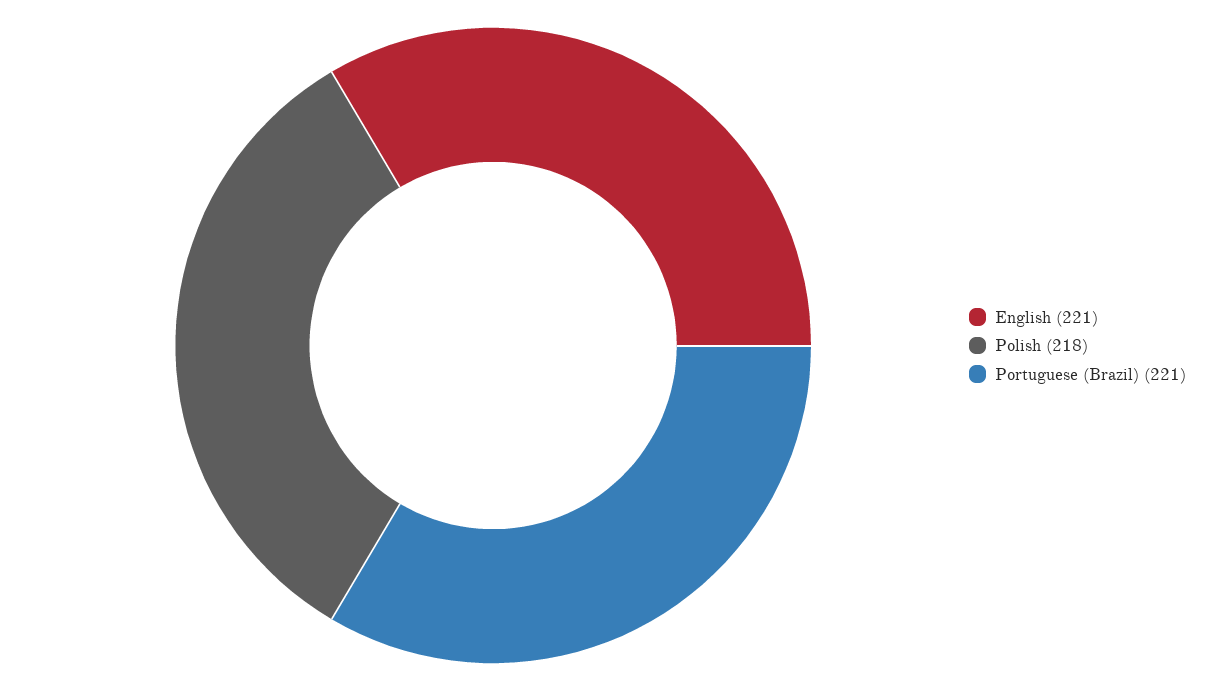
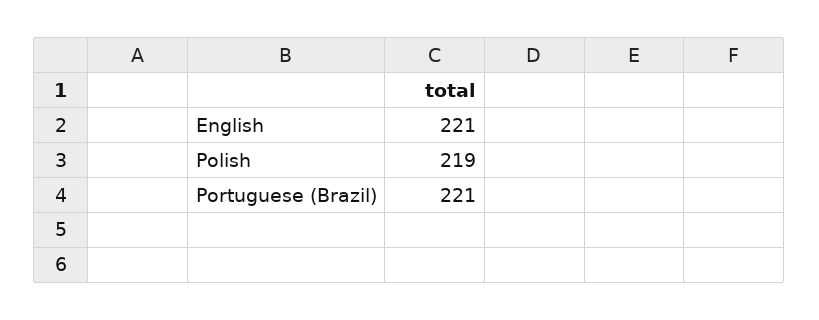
  {
    "English": 221,
-   "Polish": 218,
+   "Polish": 219,
    "Portuguese (Brazil)": 221
  }

